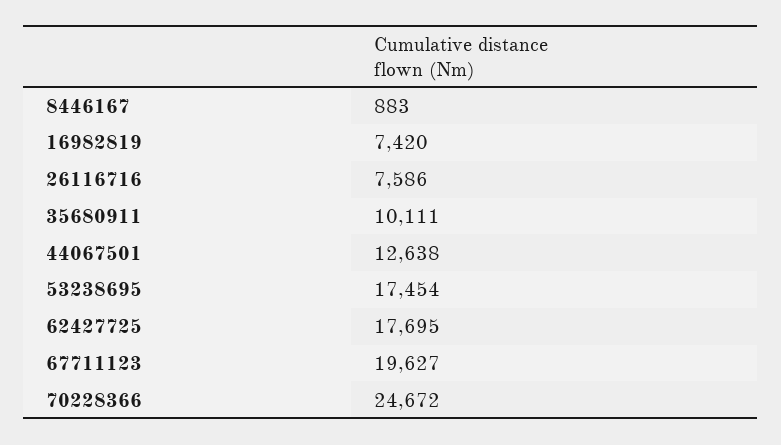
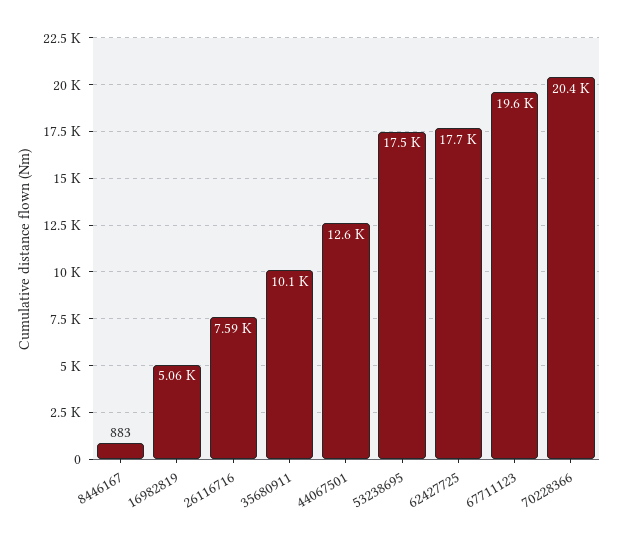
  {
    "8446167": 883,
-   "16982819": 7420,
+   "16982819": 5060,
    "26116716": 7586,
    "35680911": 10111,
    "44067501": 12638,
    "53238695": 17454,
    "62427725": 17695,
    "67711123": 19627,
-   "70228366": 24672
+   "70228366": 20400
  }

